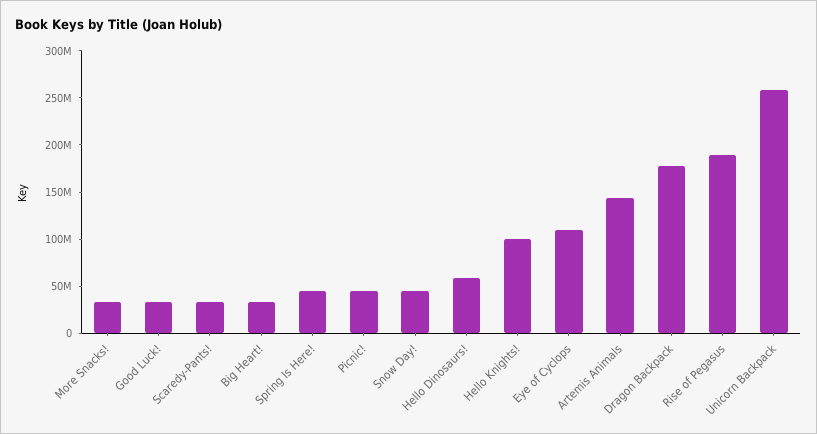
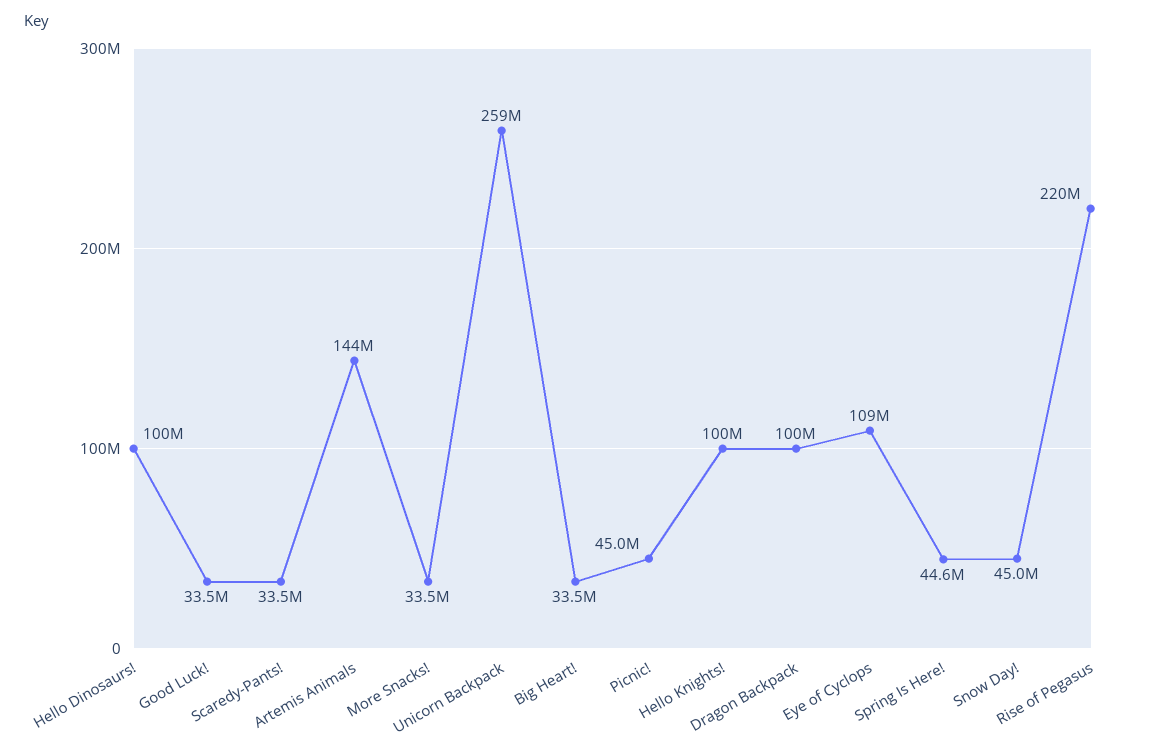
  {
    "More Snacks!": 33500000,
    "Good Luck!": 33500000,
    "Scaredy-Pants!": 33500000,
    "Big Heart!": 33500000,
    "Spring Is Here!": 44600000,
    "Picnic!": 45000000,
    "Snow Day!": 45000000,
-   "Hello Dinosaurs!": 60000000,
+   "Hello Dinosaurs!": 100000000,
    "Hello Knights!": 100000000,
    "Eye of Cyclops": 109000000,
    "Artemis Animals": 144000000,
-   "Dragon Backpack": 180000000,
+   "Dragon Backpack": 100000000,
-   "Rise of Pegasus": 190000000,
+   "Rise of Pegasus": 220000000,
    "Unicorn Backpack": 259000000
  }

